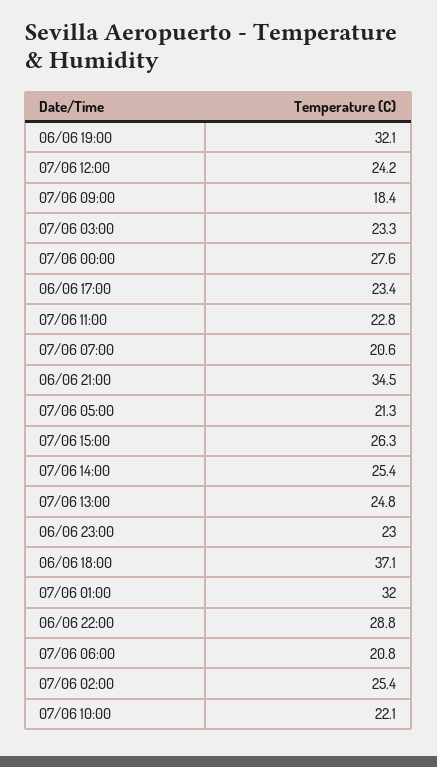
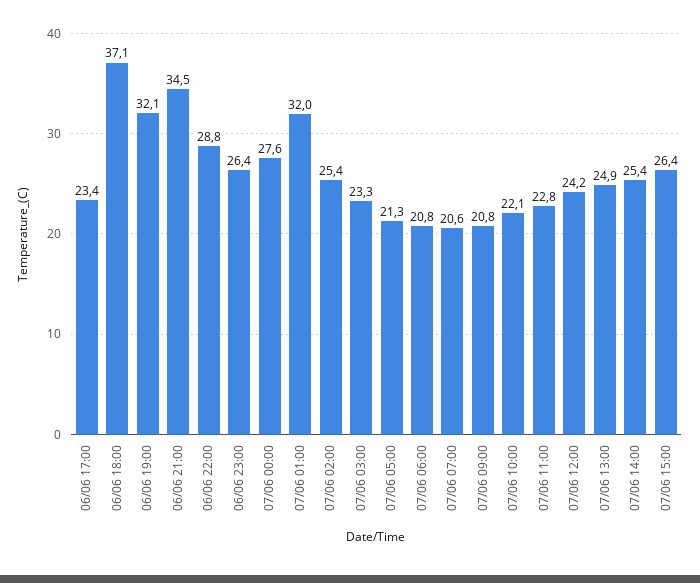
  {
    "06/06 19:00": 32.1,
    "07/06 12:00": 24.2,
-   "07/06 09:00": 18.4,
+   "07/06 09:00": 20.8,
    "07/06 03:00": 23.3,
    "07/06 00:00": 27.6,
    "06/06 17:00": 23.4,
    "07/06 11:00": 22.8,
    "07/06 07:00": 20.6,
    "06/06 21:00": 34.5,
    "07/06 05:00": 21.3,
-   "07/06 15:00": 26.3,
+   "07/06 15:00": 26.4,
    "07/06 14:00": 25.4,
-   "07/06 13:00": 24.8,
+   "07/06 13:00": 24.9,
-   "06/06 23:00": 23,
+   "06/06 23:00": 26.4,
    "06/06 18:00": 37.1,
    "07/06 01:00": 32,
    "06/06 22:00": 28.8,
    "07/06 06:00": 20.8,
    "07/06 02:00": 25.4,
    "07/06 10:00": 22.1
  }

